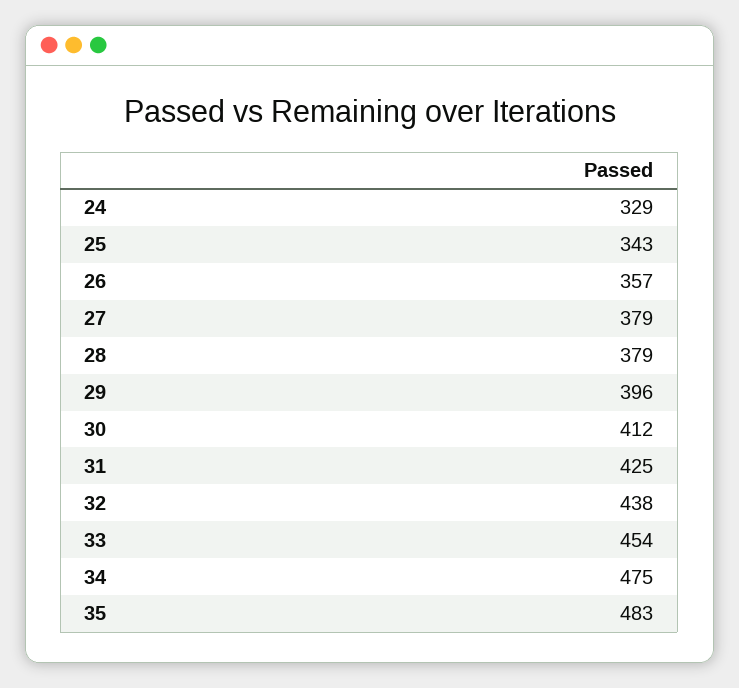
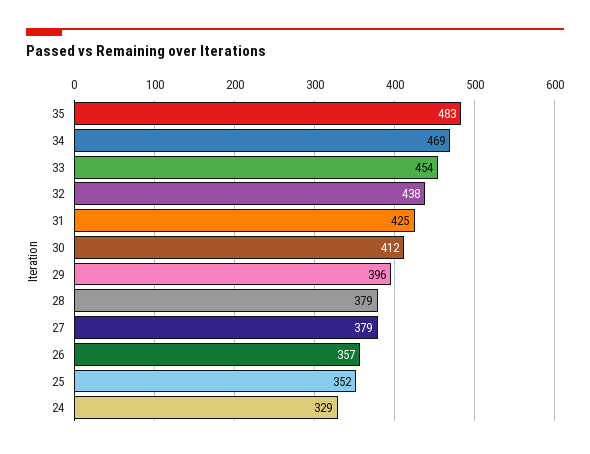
  {
    "24": 329,
-   "25": 343,
+   "25": 352,
    "26": 357,
    "27": 379,
    "28": 379,
    "29": 396,
    "30": 412,
    "31": 425,
    "32": 438,
    "33": 454,
-   "34": 475,
+   "34": 469,
    "35": 483
  }

